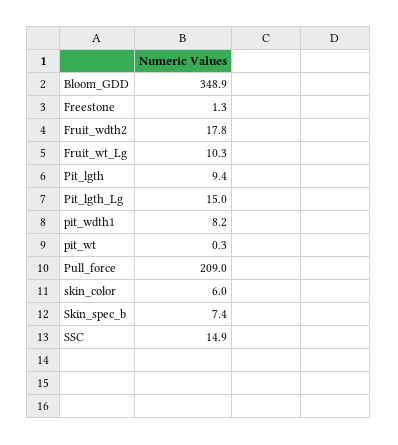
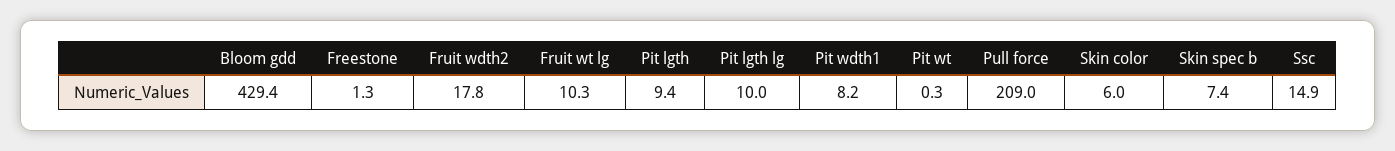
  {
-   "Bloom_GDD": 348.9,
+   "Bloom_GDD": 429.4,
    "Freestone": 1.3,
    "Fruit_wdth2": 17.8,
    "Fruit_wt_Lg": 10.3,
    "Pit_lgth": 9.4,
-   "Pit_lgth_Lg": 15,
+   "Pit_lgth_Lg": 10,
    "pit_wdth1": 8.2,
    "pit_wt": 0.3,
    "Pull_force": 209,
    "skin_color": 6,
    "Skin_spec_b": 7.4,
    "SSC": 14.9
  }

